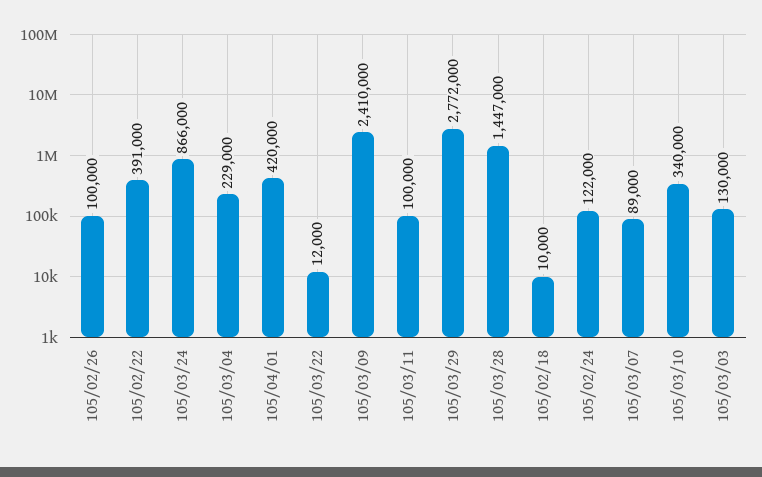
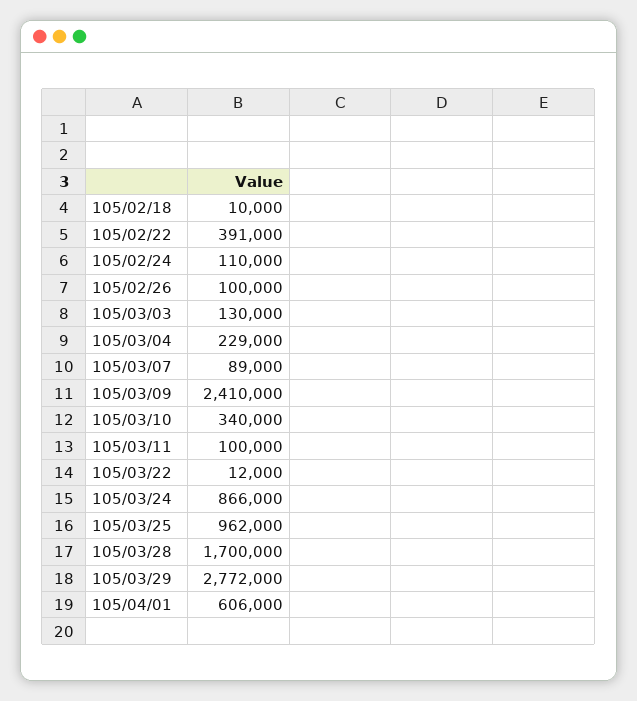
  {
    "105/02/26": 100000,
    "105/02/22": 391000,
    "105/03/24": 866000,
    "105/03/04": 229000,
-   "105/04/01": 420000,
+   "105/04/01": 606000,
    "105/03/22": 12000,
    "105/03/09": 2410000,
    "105/03/11": 100000,
    "105/03/29": 2772000,
-   "105/03/28": 1447000,
+   "105/03/28": 1700000,
    "105/02/18": 10000,
-   "105/02/24": 122000,
+   "105/02/24": 110000,
    "105/03/07": 89000,
    "105/03/10": 340000,
-   "105/03/03": 130000
+   "105/03/03": 130000,
+   "105/03/25": 962000
  }

